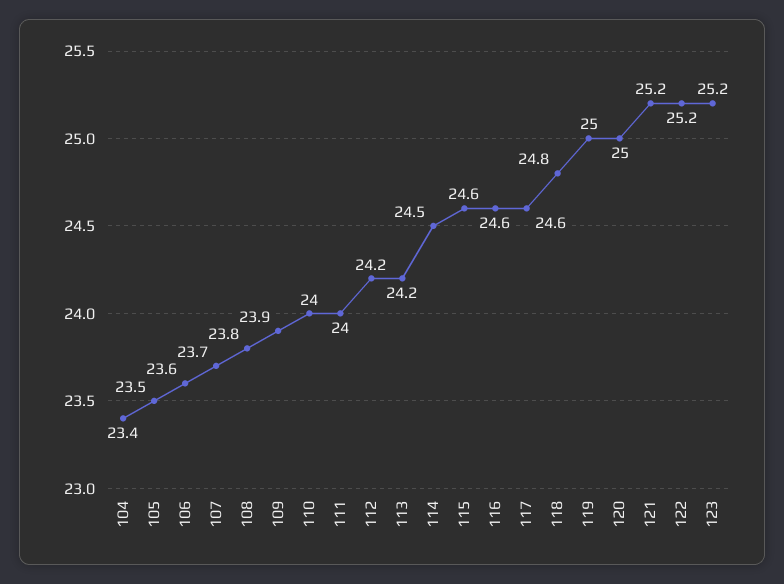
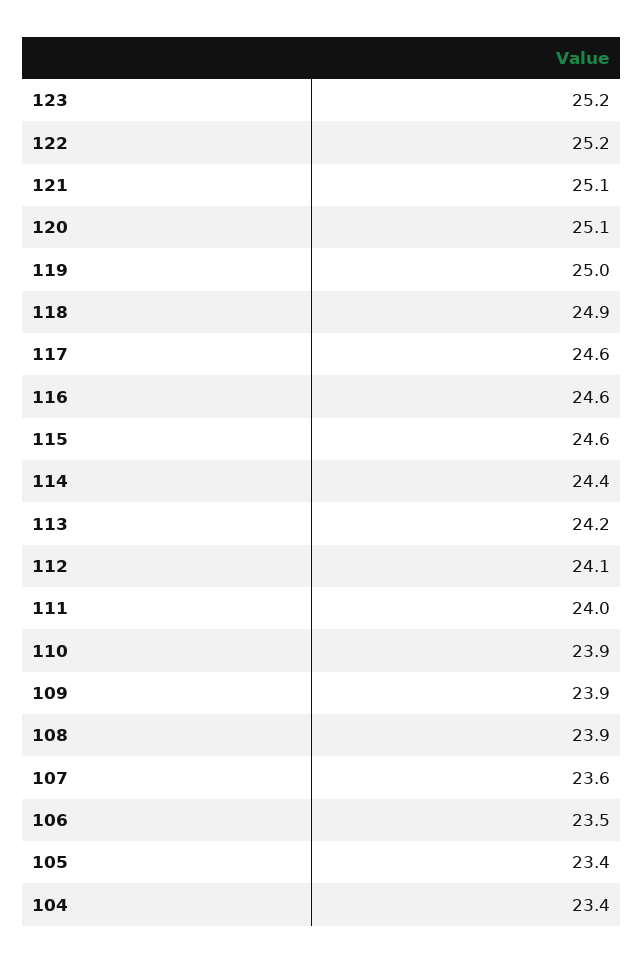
  {
    "104": 23.4,
-   "105": 23.5,
+   "105": 23.4,
-   "106": 23.6,
+   "106": 23.5,
-   "107": 23.7,
+   "107": 23.6,
-   "108": 23.8,
+   "108": 23.9,
    "109": 23.9,
-   "110": 24,
+   "110": 23.9,
    "111": 24,
-   "112": 24.2,
+   "112": 24.1,
    "113": 24.2,
-   "114": 24.5,
+   "114": 24.4,
    "115": 24.6,
    "116": 24.6,
    "117": 24.6,
-   "118": 24.8,
+   "118": 24.9,
    "119": 25,
-   "120": 25,
+   "120": 25.1,
-   "121": 25.2,
+   "121": 25.1,
    "122": 25.2,
    "123": 25.2
  }

